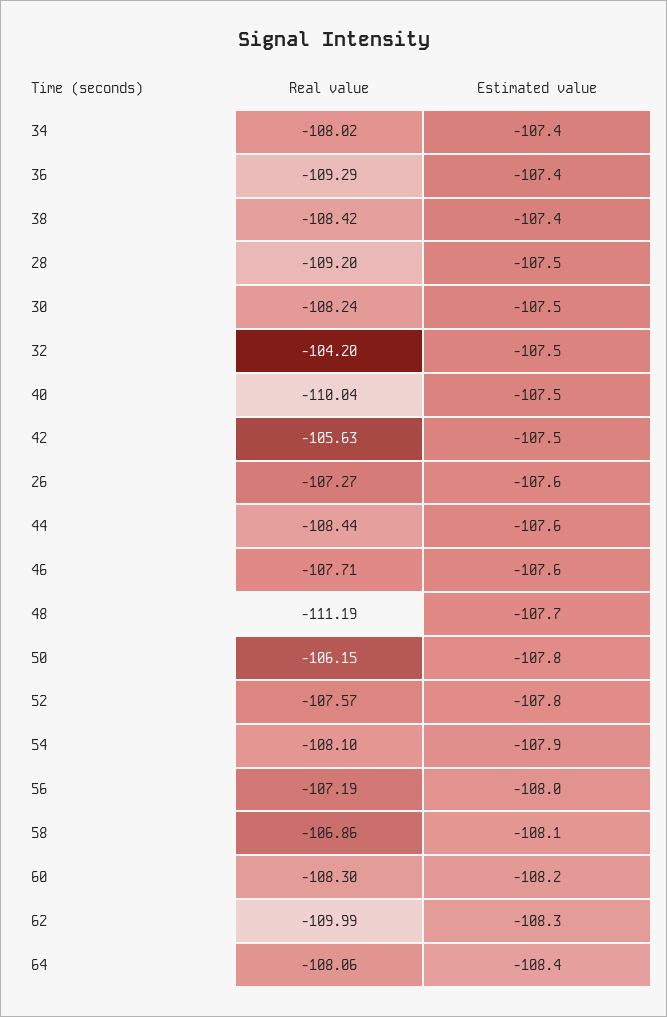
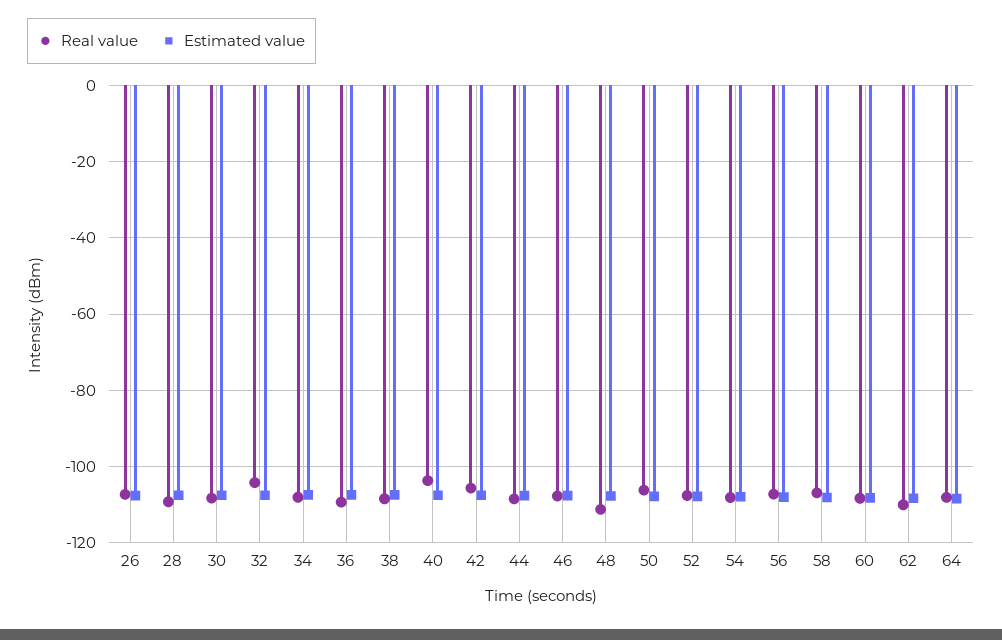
  {
    "Real value": {
      "34": -108.02,
      "36": -109.29,
      "38": -108.42,
      "28": -109.2,
      "30": -108.24,
      "32": -104.2,
-     "40": -110.04,
+     "40": -104,
      "42": -105.63,
      "26": -107.27,
      "44": -108.44,
      "46": -107.71,
      "48": -111.19,
      "50": -106.15,
      "52": -107.57,
      "54": -108.1,
      "56": -107.19,
      "58": -106.86,
      "60": -108.3,
      "62": -109.99,
      "64": -108.06
    },
    "Estimated value": {
      "34": -107.4,
      "36": -107.4,
      "38": -107.4,
      "28": -107.5,
      "30": -107.5,
      "32": -107.5,
      "40": -107.5,
      "42": -107.5,
      "26": -107.6,
      "44": -107.6,
      "46": -107.6,
      "48": -107.7,
      "50": -107.8,
      "52": -107.8,
      "54": -107.9,
      "56": -108,
      "58": -108.1,
      "60": -108.2,
      "62": -108.3,
      "64": -108.4
    }
  }

